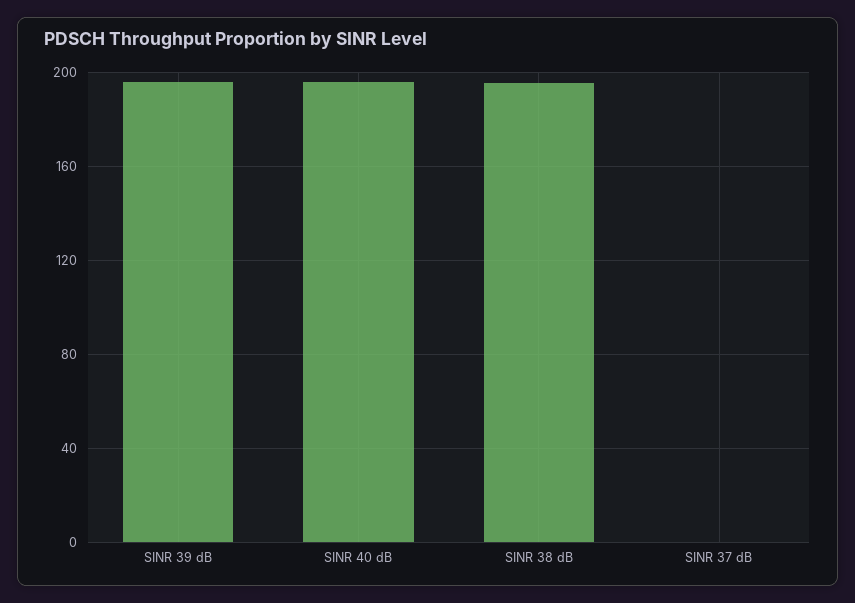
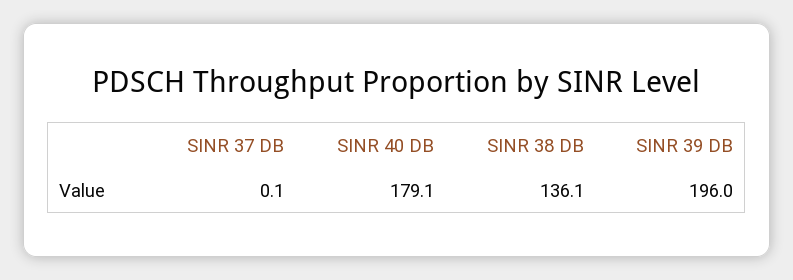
  {
    "SINR 39 dB": 196,
-   "SINR 40 dB": 195,
+   "SINR 40 dB": 179.1,
-   "SINR 38 dB": 195,
+   "SINR 38 dB": 136.1,
    "SINR 37 dB": 0.1
  }

